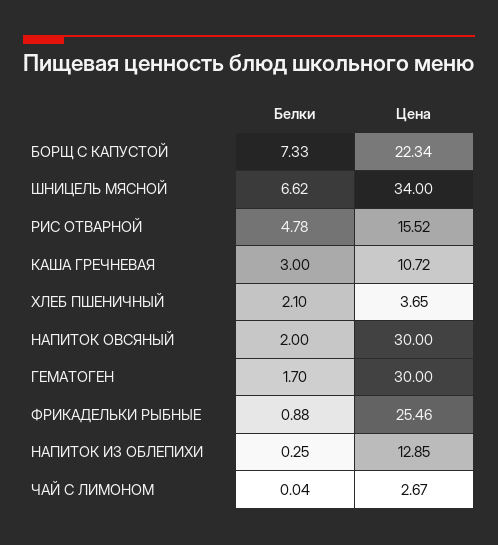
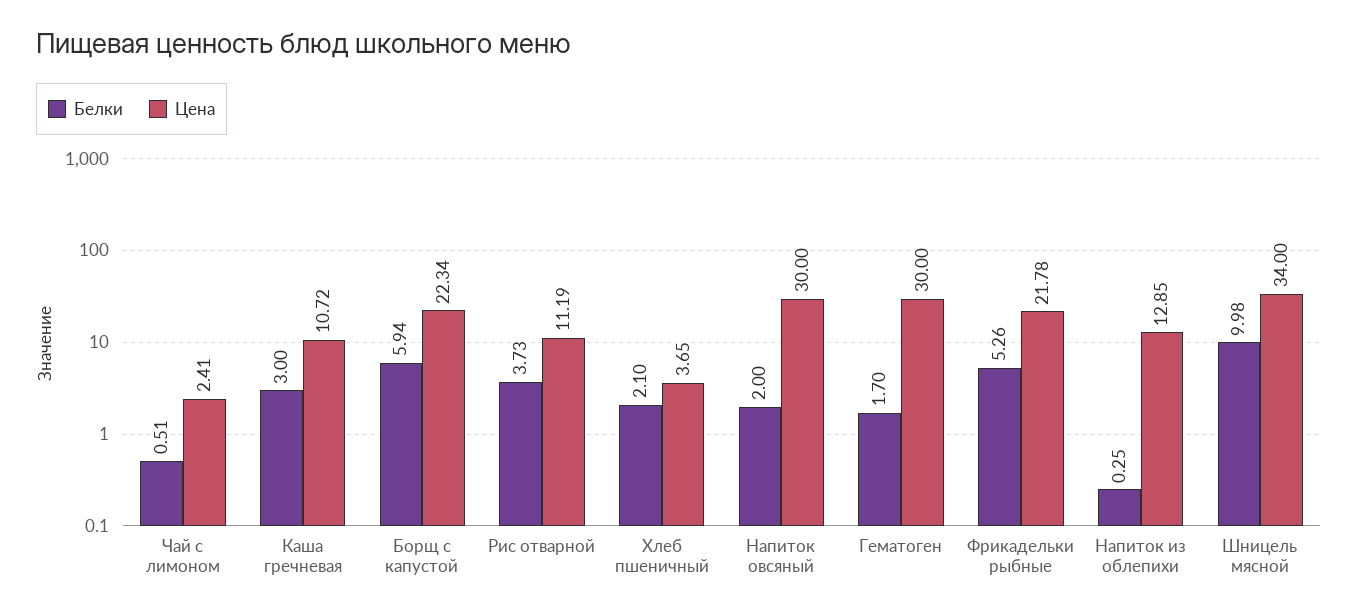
  {
    "Белки": {
-     "БОРЩ С КАПУСТОЙ": 7.33,
+     "БОРЩ С КАПУСТОЙ": 5.94,
-     "ШНИЦЕЛЬ МЯСНОЙ": 6.62,
+     "ШНИЦЕЛЬ МЯСНОЙ": 9.98,
-     "РИС ОТВАРНОЙ": 4.78,
+     "РИС ОТВАРНОЙ": 3.73,
      "КАША ГРЕЧНЕВАЯ": 3,
      "ХЛЕБ ПШЕНИЧНЫЙ": 2.1,
      "НАПИТОК ОВСЯНЫЙ": 2,
      "ГЕМАТОГЕН": 1.7,
-     "ФРИКАДЕЛЬКИ РЫБНЫЕ": 0.88,
+     "ФРИКАДЕЛЬКИ РЫБНЫЕ": 5.26,
      "НАПИТОК ИЗ ОБЛЕПИХИ": 0.25,
-     "ЧАЙ С ЛИМОНОМ": 0.04
+     "ЧАЙ С ЛИМОНОМ": 0.51
    },
    "Цена": {
      "БОРЩ С КАПУСТОЙ": 22.34,
      "ШНИЦЕЛЬ МЯСНОЙ": 34,
-     "РИС ОТВАРНОЙ": 15.52,
+     "РИС ОТВАРНОЙ": 11.19,
      "КАША ГРЕЧНЕВАЯ": 10.72,
      "ХЛЕБ ПШЕНИЧНЫЙ": 3.65,
      "НАПИТОК ОВСЯНЫЙ": 30,
      "ГЕМАТОГЕН": 30,
-     "ФРИКАДЕЛЬКИ РЫБНЫЕ": 25.46,
+     "ФРИКАДЕЛЬКИ РЫБНЫЕ": 21.78,
      "НАПИТОК ИЗ ОБЛЕПИХИ": 12.85,
-     "ЧАЙ С ЛИМОНОМ": 2.67
+     "ЧАЙ С ЛИМОНОМ": 2.41
    }
  }

